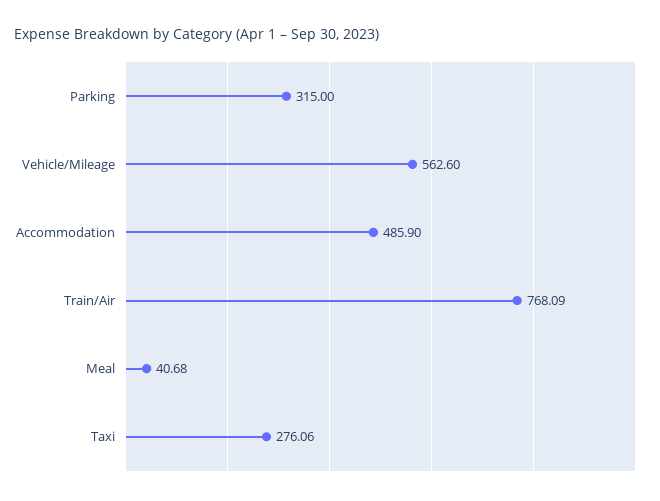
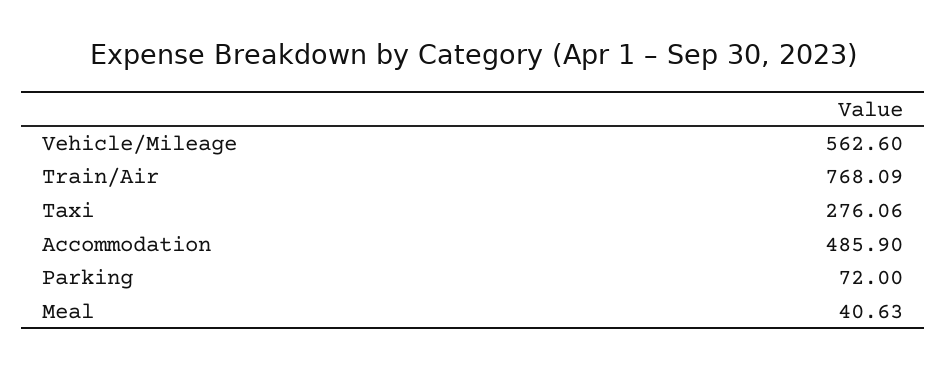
  {
-   "Parking": 315,
+   "Parking": 72,
    "Vehicle/Mileage": 562.6,
    "Accommodation": 485.9,
    "Train/Air": 768.09,
-   "Meal": 40.68,
+   "Meal": 40.63,
    "Taxi": 276.06
  }

